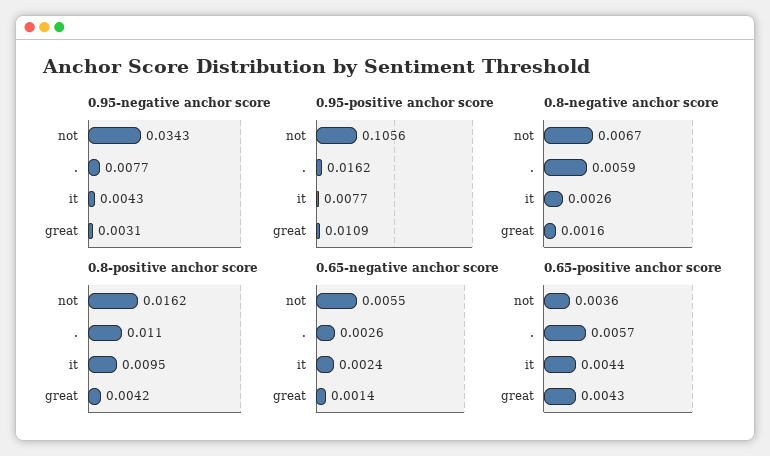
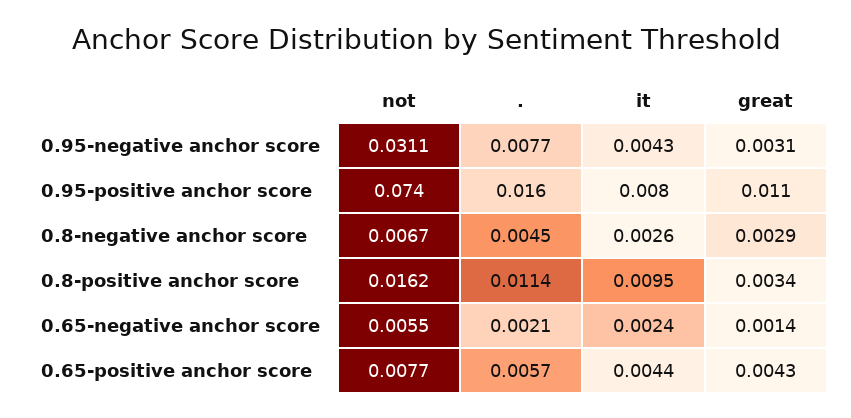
  {
    "0.95-negative anchor score": {
-     "not": 0.0343,
+     "not": 0.0311,
      ".": 0.0077,
      "it": 0.0043,
      "great": 0.0031
    },
    "0.95-positive anchor score": {
-     "not": 0.1056,
+     "not": 0.074,
      ".": 0.0162,
      "it": 0.0077,
      "great": 0.0109
    },
    "0.8-negative anchor score": {
      "not": 0.0067,
-     ".": 0.0059,
+     ".": 0.0045,
      "it": 0.0026,
-     "great": 0.0016
+     "great": 0.0029
    },
    "0.8-positive anchor score": {
      "not": 0.0162,
-     ".": 0.011,
+     ".": 0.0114,
      "it": 0.0095,
-     "great": 0.0042
+     "great": 0.0034
    },
    "0.65-negative anchor score": {
      "not": 0.0055,
-     ".": 0.0026,
+     ".": 0.0021,
      "it": 0.0024,
      "great": 0.0014
    },
    "0.65-positive anchor score": {
-     "not": 0.0036,
+     "not": 0.0077,
      ".": 0.0057,
      "it": 0.0044,
      "great": 0.0043
    }
  }

